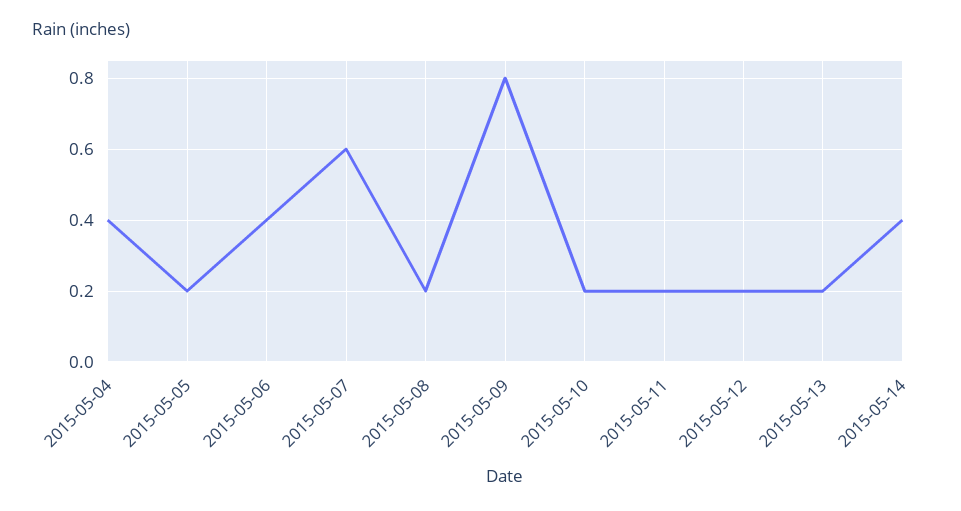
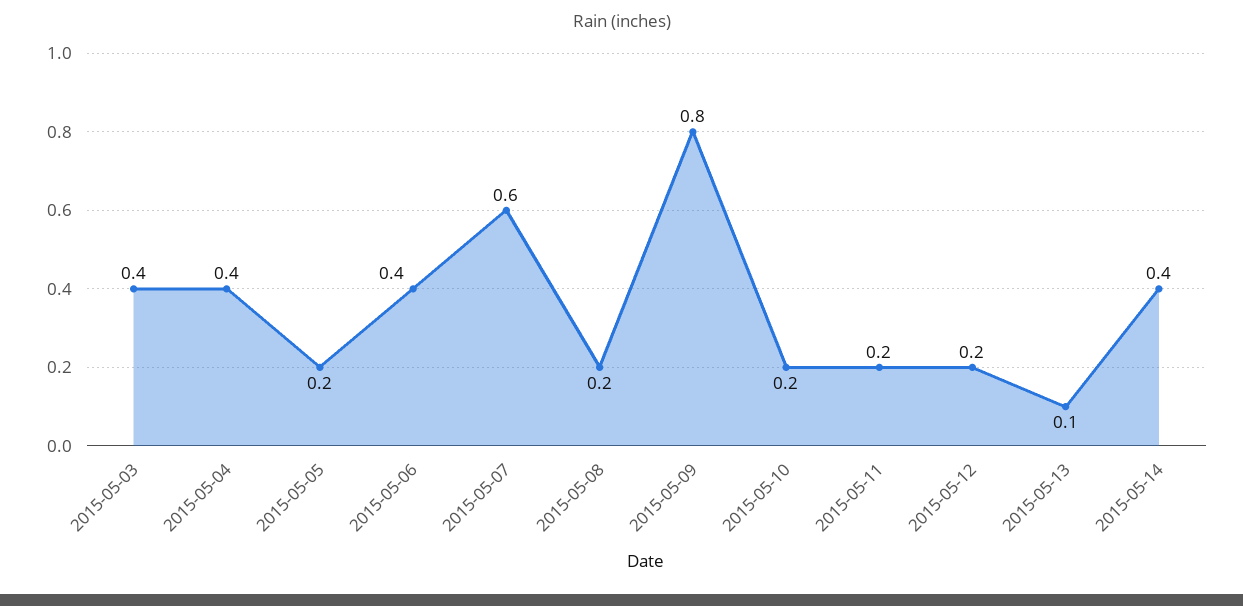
  {
    "2015-05-04": 0.4,
    "2015-05-05": 0.2,
    "2015-05-06": 0.4,
    "2015-05-07": 0.6,
    "2015-05-08": 0.2,
    "2015-05-09": 0.8,
    "2015-05-10": 0.2,
    "2015-05-11": 0.2,
    "2015-05-12": 0.2,
-   "2015-05-13": 0.2,
+   "2015-05-13": 0.1,
-   "2015-05-14": 0.4
+   "2015-05-14": 0.4,
+   "2015-05-03": 0.4
  }

